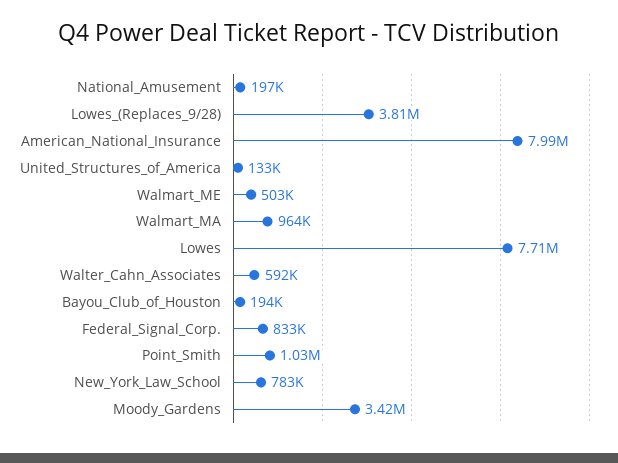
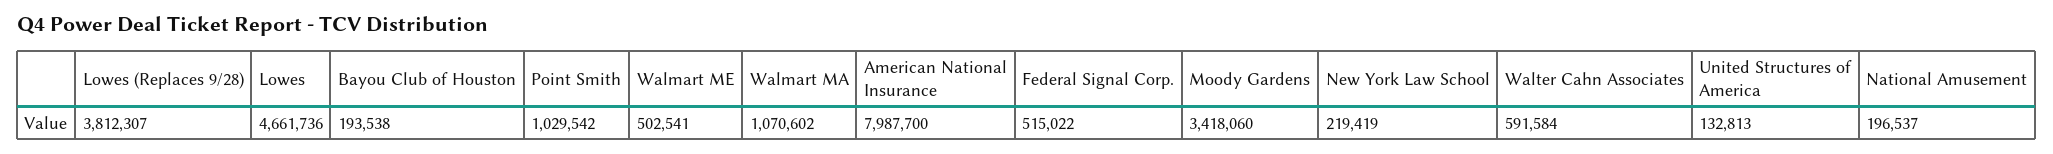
  {
    "National_Amusement": 196537,
    "Lowes_(Replaces_9/28)": 3812307,
    "American_National_Insurance": 7987700,
    "United_Structures_of_America": 132813,
    "Walmart_ME": 502541,
-   "Walmart_MA": 964000,
+   "Walmart_MA": 1070602,
-   "Lowes": 7710000,
+   "Lowes": 4661736,
    "Walter_Cahn_Associates": 591584,
    "Bayou_Club_of_Houston": 193538,
-   "Federal_Signal_Corp.": 833000,
+   "Federal_Signal_Corp.": 515022,
    "Point_Smith": 1029542,
-   "New_York_Law_School": 783000,
+   "New_York_Law_School": 219419,
    "Moody_Gardens": 3418060
  }

